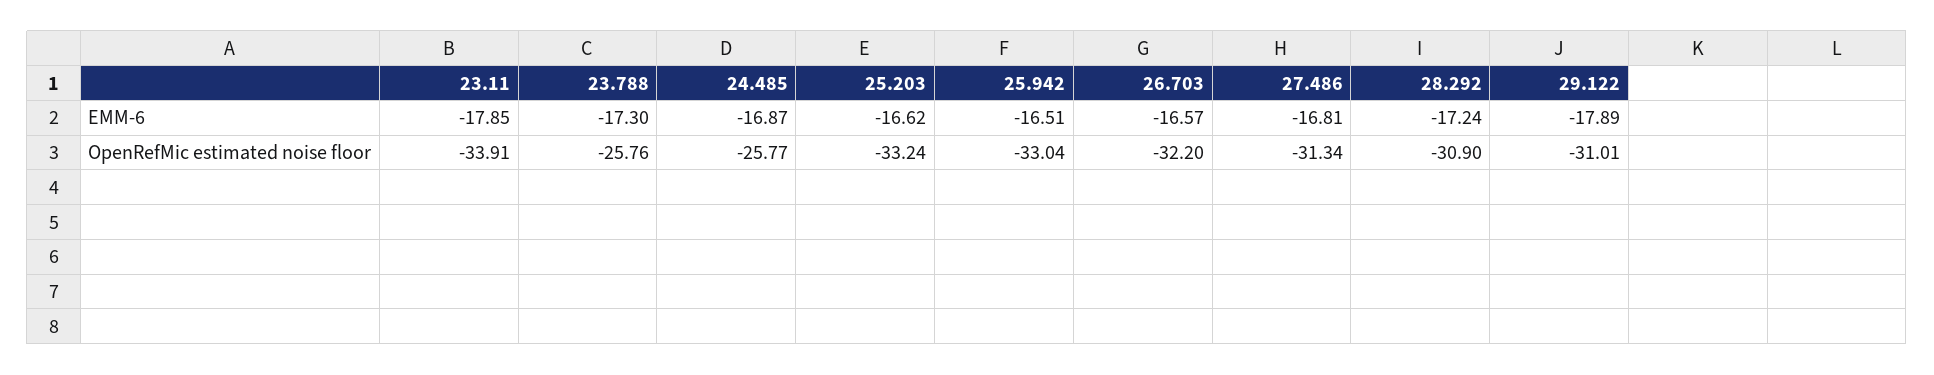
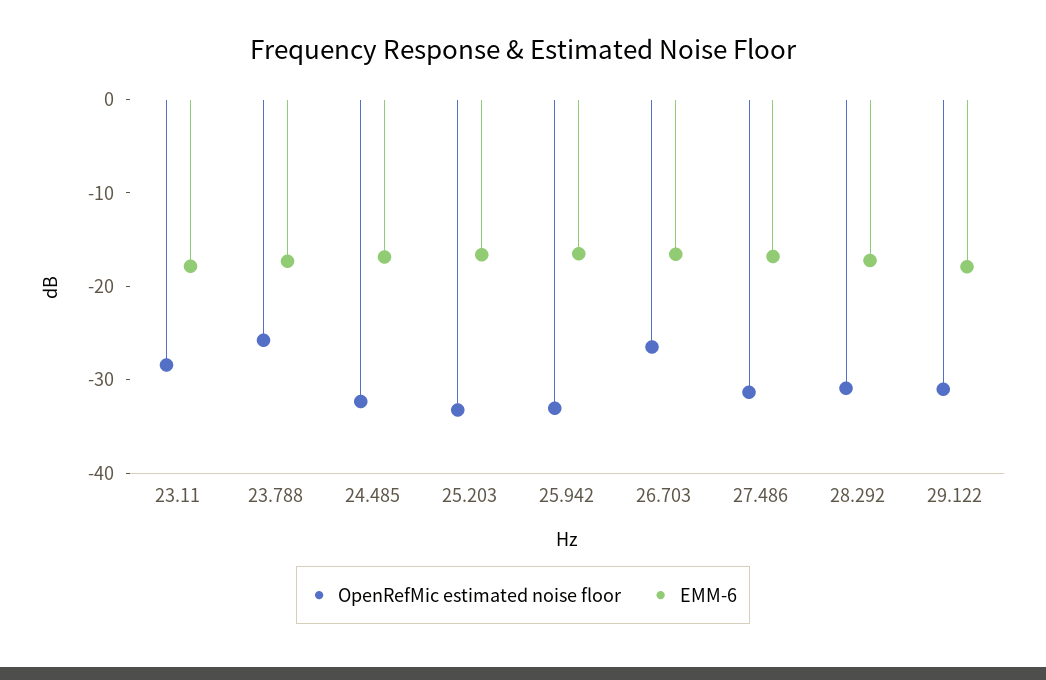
  {
    "EMM-6": {
      "23.11": -17.85,
      "23.788": -17.3,
      "24.485": -16.87,
      "25.203": -16.62,
      "25.942": -16.51,
      "26.703": -16.57,
      "27.486": -16.81,
      "28.292": -17.24,
      "29.122": -17.89
    },
    "OpenRefMic estimated noise floor": {
-     "23.11": -33.91,
+     "23.11": -28,
      "23.788": -25.76,
-     "24.485": -25.77,
+     "24.485": -32,
      "25.203": -33.24,
      "25.942": -33.04,
-     "26.703": -32.2,
+     "26.703": -26,
      "27.486": -31.34,
      "28.292": -30.9,
      "29.122": -31.01
    }
  }

